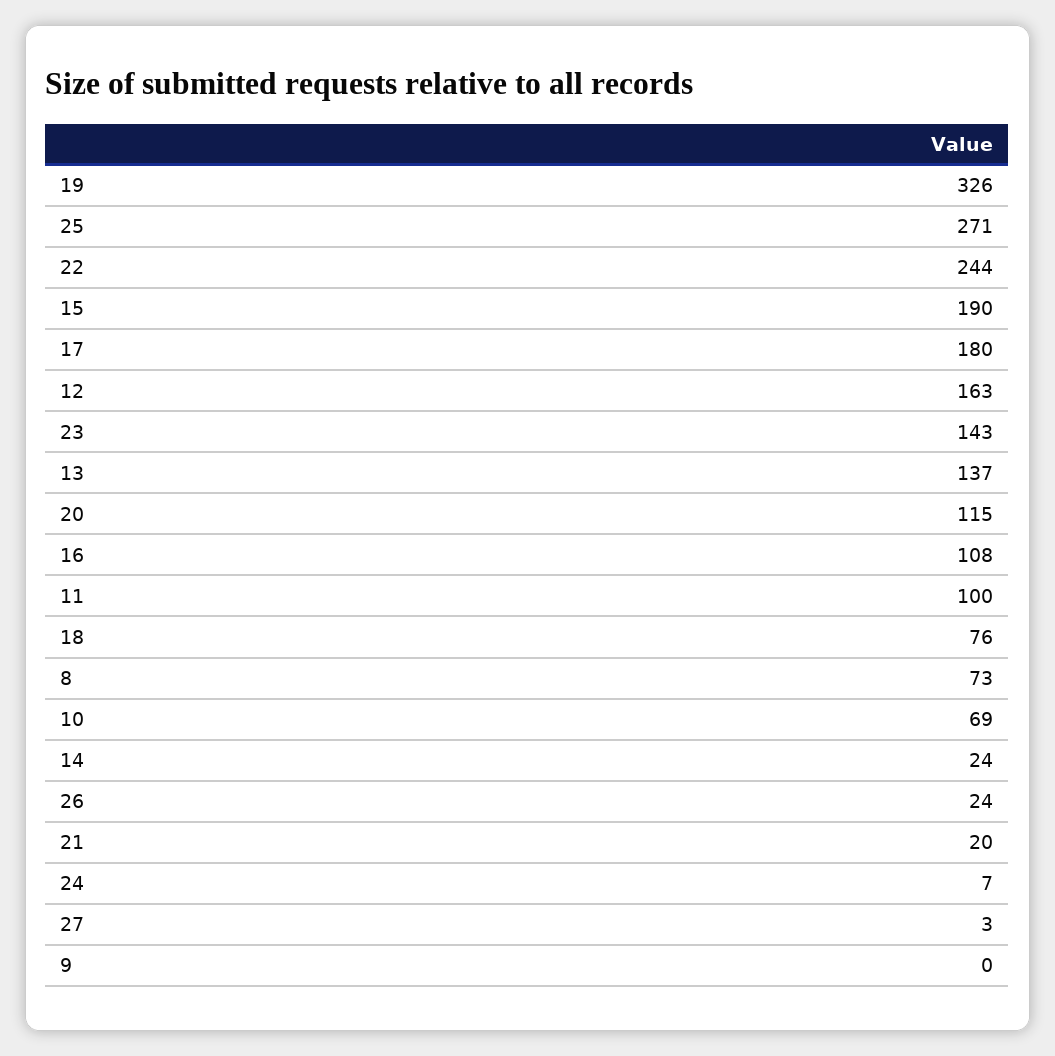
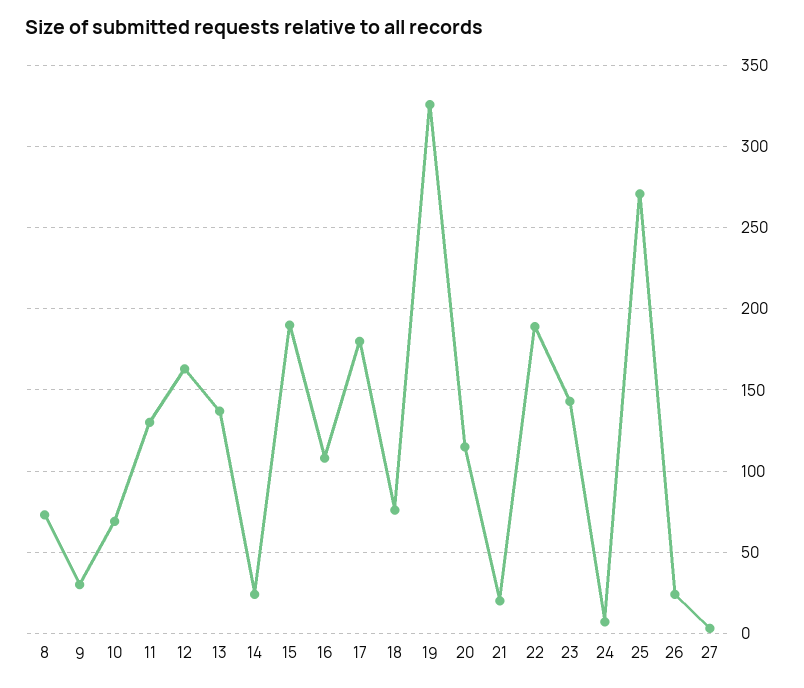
  {
    "19": 326,
    "25": 271,
-   "22": 244,
+   "22": 190,
    "15": 190,
    "17": 180,
    "12": 163,
    "23": 143,
    "13": 137,
    "20": 115,
    "16": 108,
-   "11": 100,
+   "11": 130,
    "18": 76,
    "8": 73,
    "10": 69,
    "14": 24,
    "26": 24,
    "21": 20,
    "24": 7,
    "27": 3,
-   "9": 0
+   "9": 30
  }

